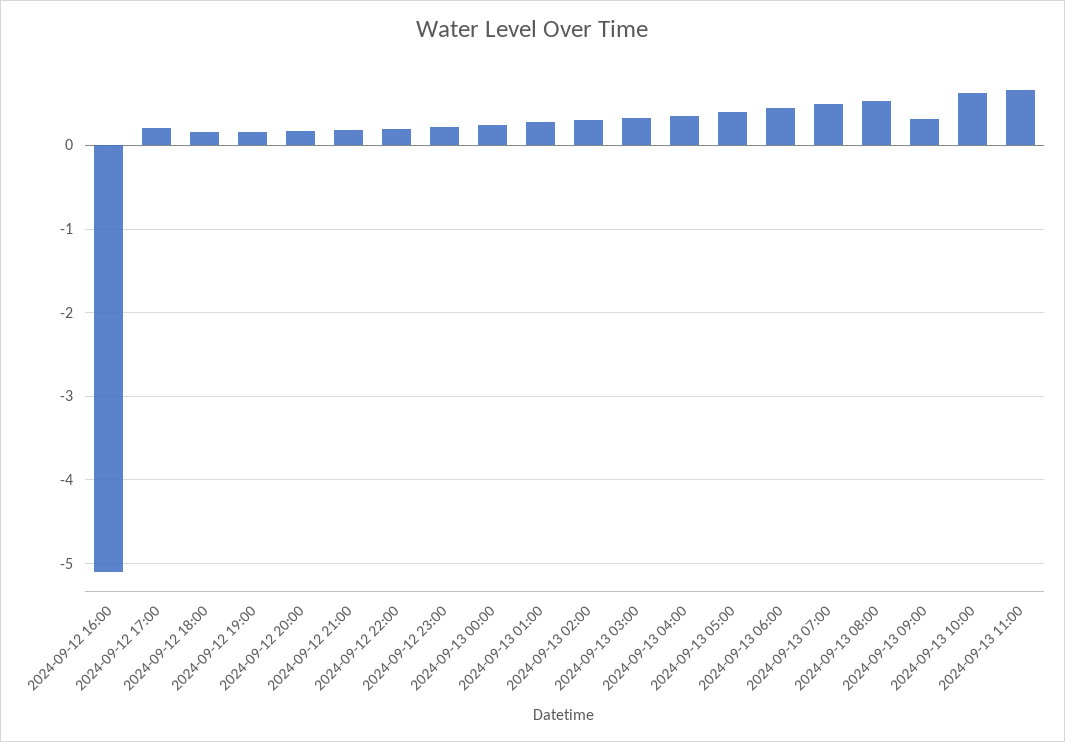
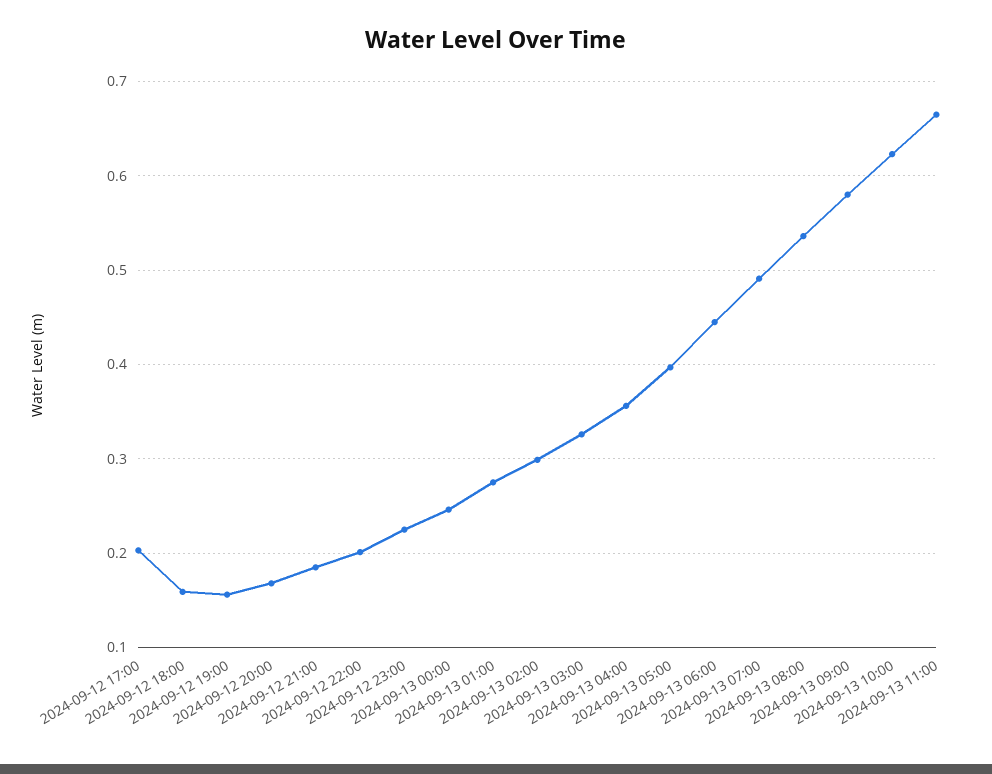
  {
-   "2024-09-12 16:00": -5.1,
    "2024-09-12 17:00": 0.2,
    "2024-09-12 18:00": 0.16,
    "2024-09-12 19:00": 0.16,
    "2024-09-12 20:00": 0.17,
    "2024-09-12 21:00": 0.19,
    "2024-09-12 22:00": 0.2,
    "2024-09-12 23:00": 0.23,
    "2024-09-13 00:00": 0.25,
    "2024-09-13 01:00": 0.28,
    "2024-09-13 02:00": 0.3,
    "2024-09-13 03:00": 0.33,
    "2024-09-13 04:00": 0.36,
    "2024-09-13 05:00": 0.4,
    "2024-09-13 06:00": 0.45,
    "2024-09-13 07:00": 0.49,
    "2024-09-13 08:00": 0.54,
-   "2024-09-13 09:00": 0.3,
+   "2024-09-13 09:00": 0.58,
    "2024-09-13 10:00": 0.62,
    "2024-09-13 11:00": 0.67
  }

